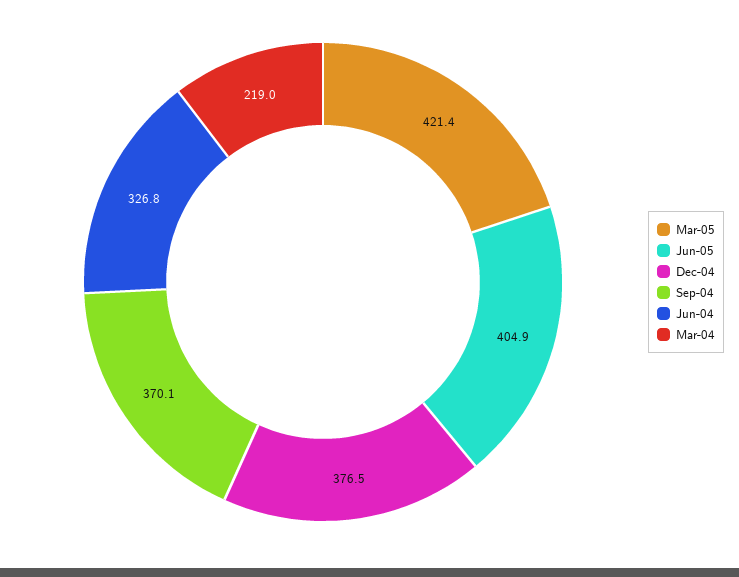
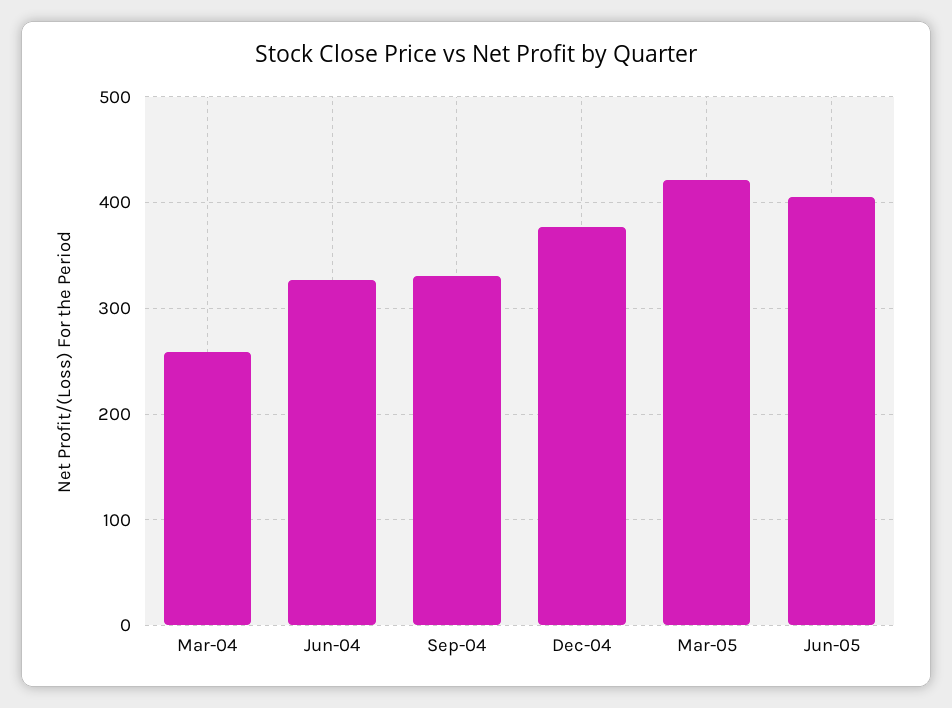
  {
    "Mar-05": 421.4,
    "Jun-05": 404.9,
    "Dec-04": 376.5,
-   "Sep-04": 370.1,
+   "Sep-04": 330,
    "Jun-04": 326.8,
-   "Mar-04": 219
+   "Mar-04": 260
  }

